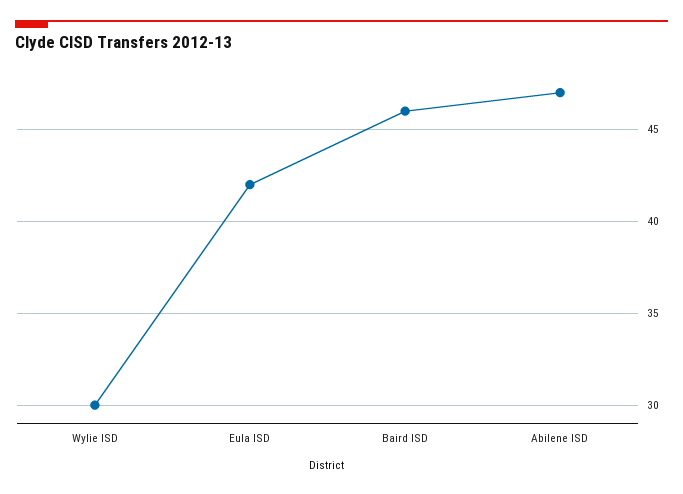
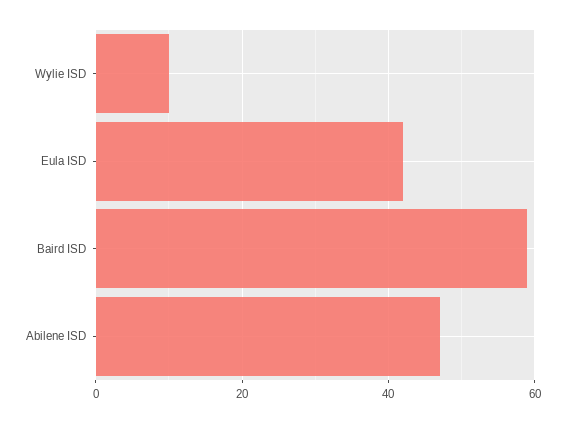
  {
-   "Wylie ISD": 30,
+   "Wylie ISD": 10,
    "Eula ISD": 42,
-   "Baird ISD": 46,
+   "Baird ISD": 60,
    "Abilene ISD": 47
  }

